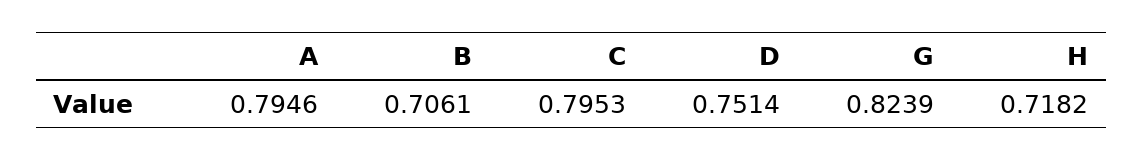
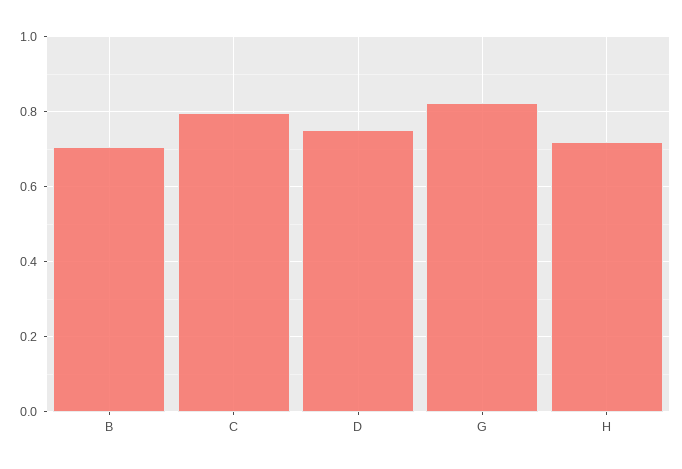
  {
-   "A": 0.7946,
    "B": 0.7061,
    "C": 0.7953,
    "D": 0.7514,
    "G": 0.8239,
    "H": 0.7182
  }

